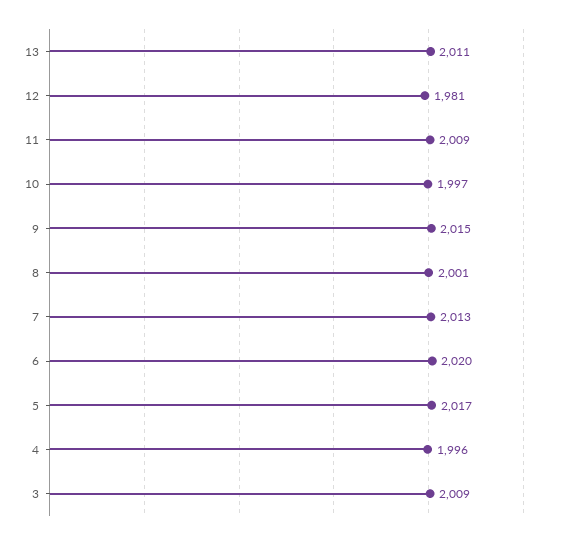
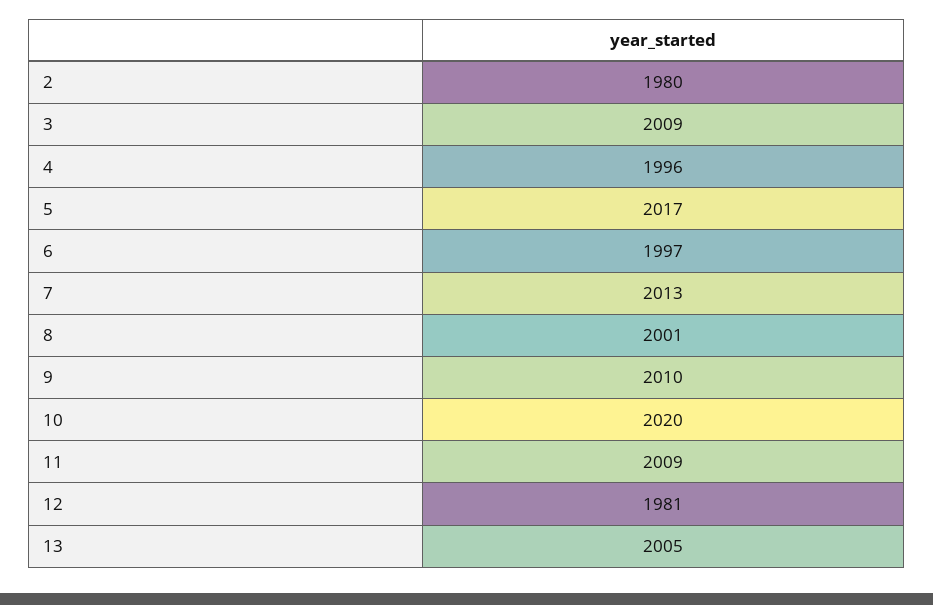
  {
-   "13": 2011,
+   "13": 2005,
    "12": 1981,
    "11": 2009,
-   "10": 1997,
+   "10": 2020,
-   "9": 2015,
+   "9": 2010,
    "8": 2001,
    "7": 2013,
-   "6": 2020,
+   "6": 1997,
    "5": 2017,
    "4": 1996,
-   "3": 2009
+   "3": 2009,
+   "2": 1980
  }

